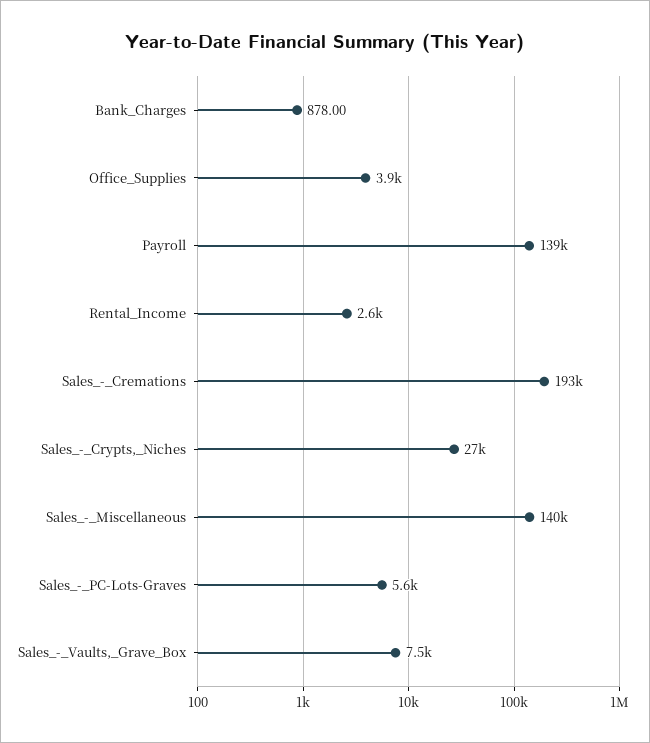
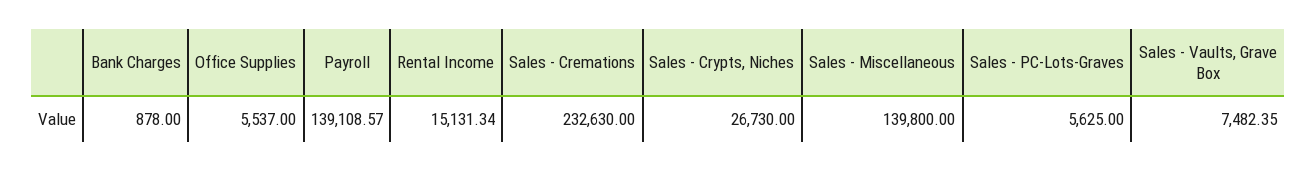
  {
    "Bank_Charges": 878,
-   "Office_Supplies": 3900,
+   "Office_Supplies": 5537,
    "Payroll": 139108.57,
-   "Rental_Income": 2600,
+   "Rental_Income": 15131.34,
-   "Sales_-_Cremations": 193000,
+   "Sales_-_Cremations": 232630,
    "Sales_-_Crypts,_Niches": 26730,
    "Sales_-_Miscellaneous": 139800,
    "Sales_-_PC-Lots-Graves": 5625,
    "Sales_-_Vaults,_Grave_Box": 7482.35
  }

